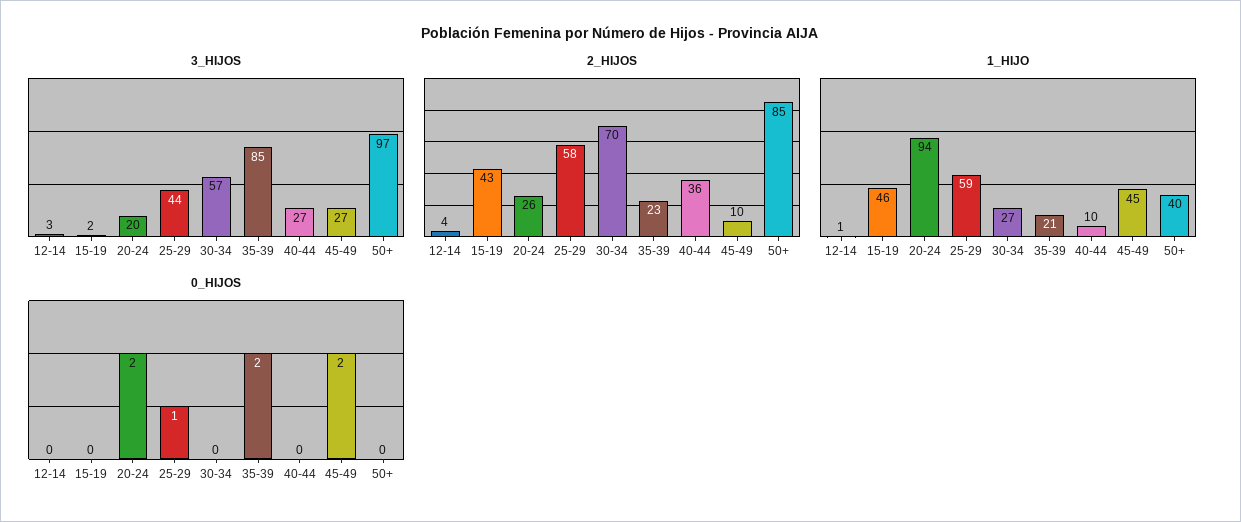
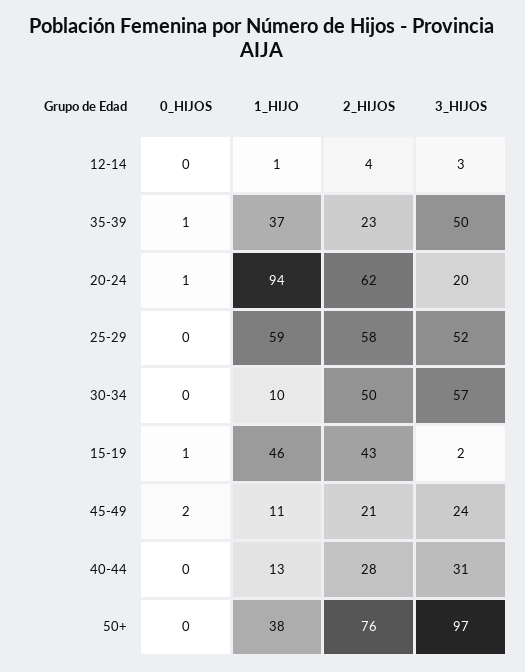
  {
    "3_HIJOS": {
      "12-14": 3,
      "15-19": 2,
      "20-24": 20,
-     "25-29": 44,
+     "25-29": 52,
      "30-34": 57,
-     "35-39": 85,
+     "35-39": 50,
-     "40-44": 27,
+     "40-44": 31,
-     "45-49": 27,
+     "45-49": 24,
      "50+": 97
    },
    "2_HIJOS": {
      "12-14": 4,
      "15-19": 43,
-     "20-24": 26,
+     "20-24": 62,
      "25-29": 58,
-     "30-34": 70,
+     "30-34": 50,
      "35-39": 23,
-     "40-44": 36,
+     "40-44": 28,
-     "45-49": 10,
+     "45-49": 21,
-     "50+": 85
+     "50+": 76
    },
    "1_HIJO": {
      "12-14": 1,
      "15-19": 46,
      "20-24": 94,
      "25-29": 59,
-     "30-34": 27,
+     "30-34": 10,
-     "35-39": 21,
+     "35-39": 37,
-     "40-44": 10,
+     "40-44": 13,
-     "45-49": 45,
+     "45-49": 11,
-     "50+": 40
+     "50+": 38
    },
    "0_HIJOS": {
      "12-14": 0,
-     "15-19": 0,
+     "15-19": 1,
-     "20-24": 2,
+     "20-24": 1,
-     "25-29": 1,
+     "25-29": 0,
      "30-34": 0,
-     "35-39": 2,
+     "35-39": 1,
      "40-44": 0,
      "45-49": 2,
      "50+": 0
    }
  }

